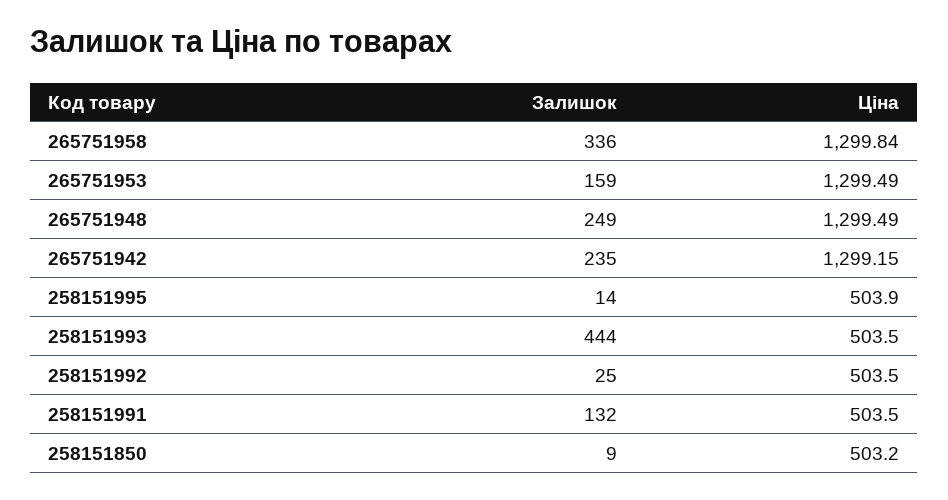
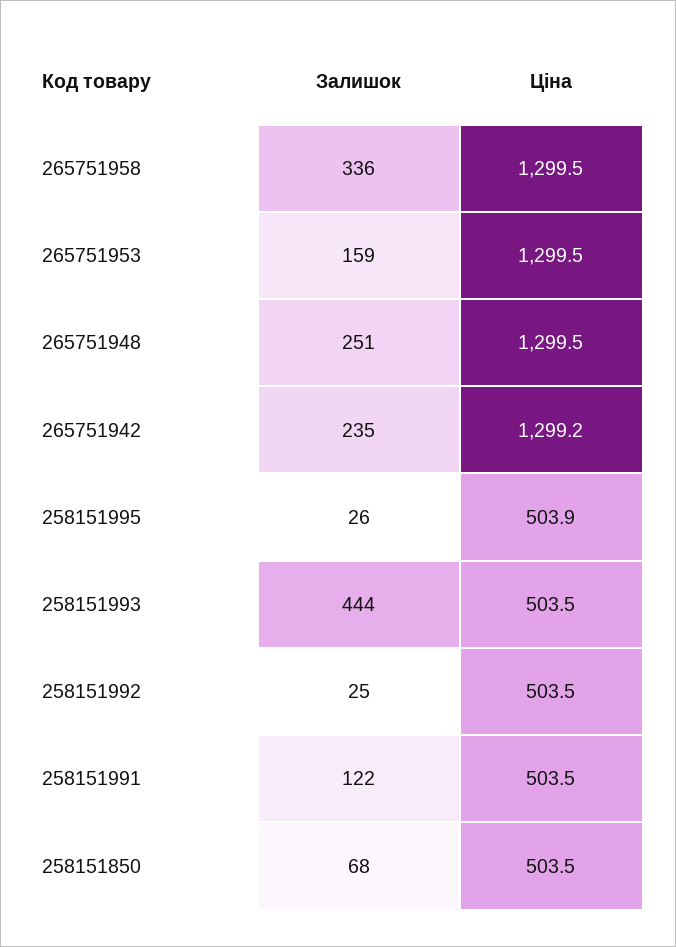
  {
    "Залишок": {
      "265751958": 336,
      "265751953": 159,
-     "265751948": 249,
+     "265751948": 251,
      "265751942": 235,
-     "258151995": 14,
+     "258151995": 26,
      "258151993": 444,
      "258151992": 25,
-     "258151991": 132,
+     "258151991": 122,
-     "258151850": 9
+     "258151850": 68
    },
    "Ціна": {
-     "265751958": 1299.84,
+     "265751958": 1299.5,
      "265751953": 1299.49,
      "265751948": 1299.49,
      "265751942": 1299.15,
      "258151995": 503.9,
      "258151993": 503.5,
      "258151992": 503.5,
      "258151991": 503.5,
-     "258151850": 503.2
+     "258151850": 503.5
    }
  }

